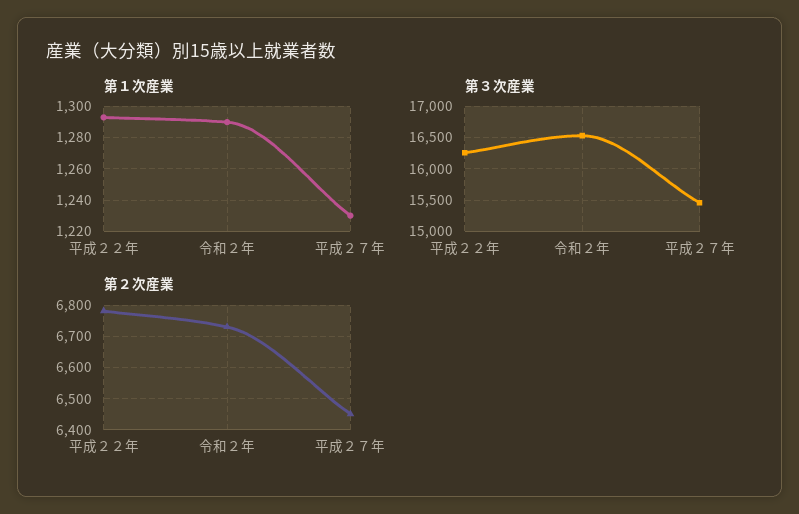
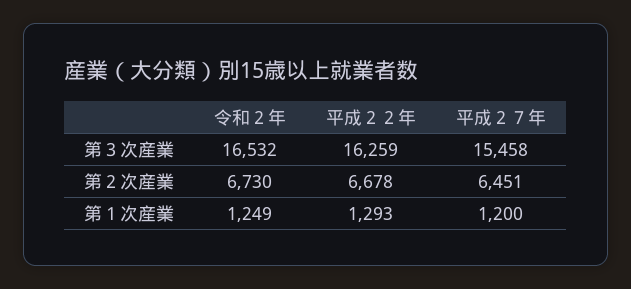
  {
    "第１次産業": {
      "平成２２年": 1293,
-     "令和２年": 1290,
+     "令和２年": 1249,
-     "平成２７年": 1230
+     "平成２７年": 1200
    },
    "第３次産業": {
      "平成２２年": 16259,
      "令和２年": 16532,
      "平成２７年": 15458
    },
    "第２次産業": {
-     "平成２２年": 6780,
+     "平成２２年": 6678,
      "令和２年": 6730,
      "平成２７年": 6451
    }
  }

